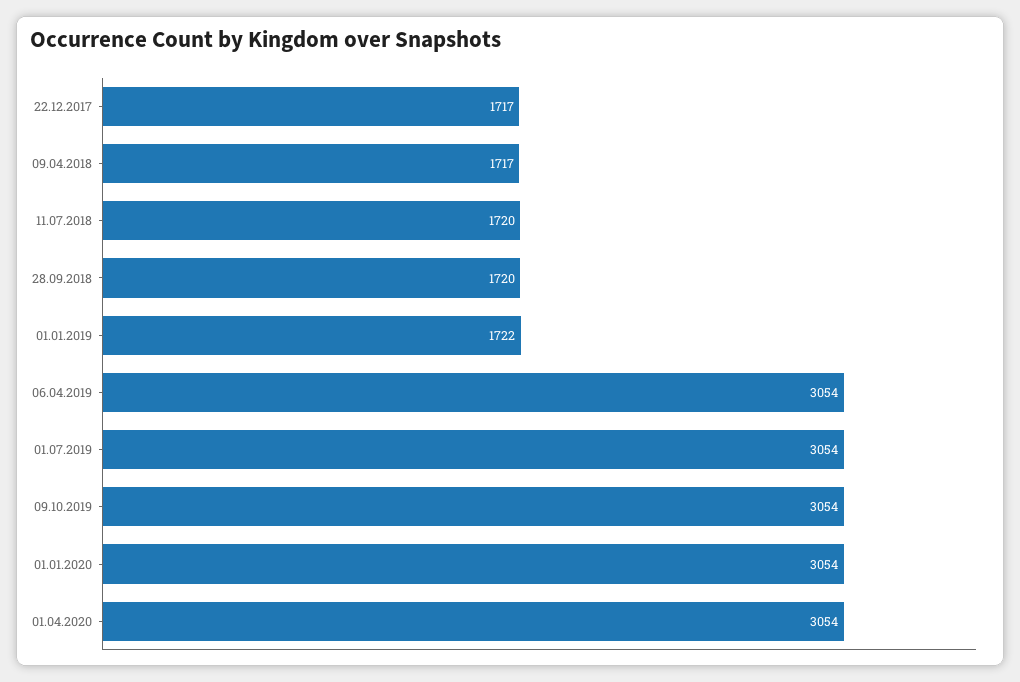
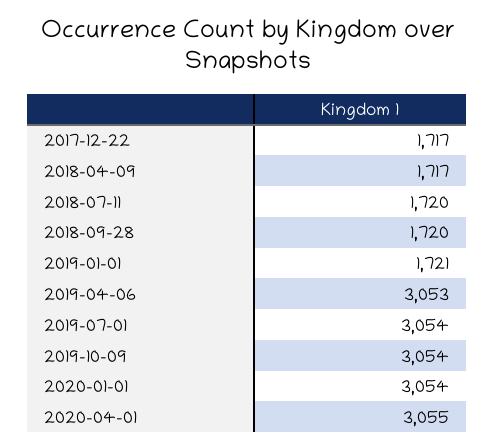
  {
    "22.12.2017": 1717,
    "09.04.2018": 1717,
    "11.07.2018": 1720,
    "28.09.2018": 1720,
-   "01.01.2019": 1722,
+   "01.01.2019": 1721,
-   "06.04.2019": 3054,
+   "06.04.2019": 3053,
    "01.07.2019": 3054,
    "09.10.2019": 3054,
    "01.01.2020": 3054,
-   "01.04.2020": 3054
+   "01.04.2020": 3055
  }

